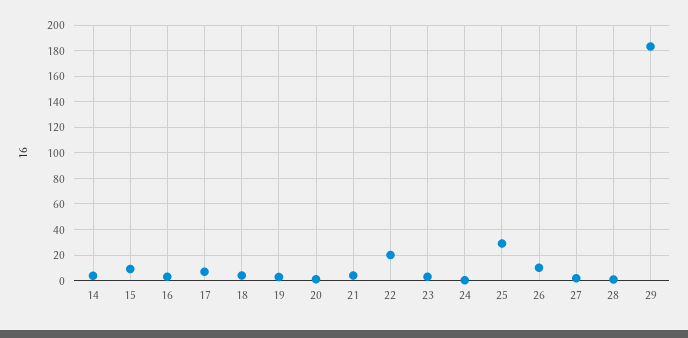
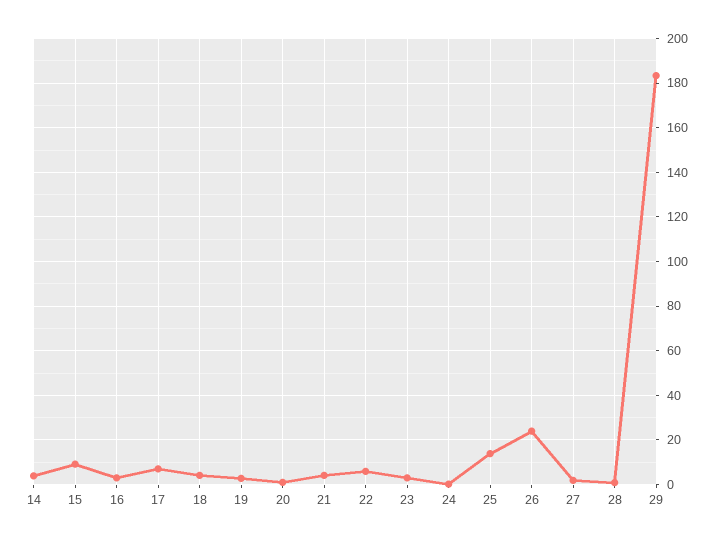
  {
    "14": 5,
    "15": 10,
    "16": 5,
    "17": 5,
    "18": 5,
    "19": 5,
    "20": 0,
    "21": 5,
-   "22": 20,
+   "22": 5,
    "23": 5,
    "24": 0,
-   "25": 30,
+   "25": 15,
-   "26": 10,
+   "26": 25,
    "27": 0,
    "28": 0,
    "29": 185
  }

